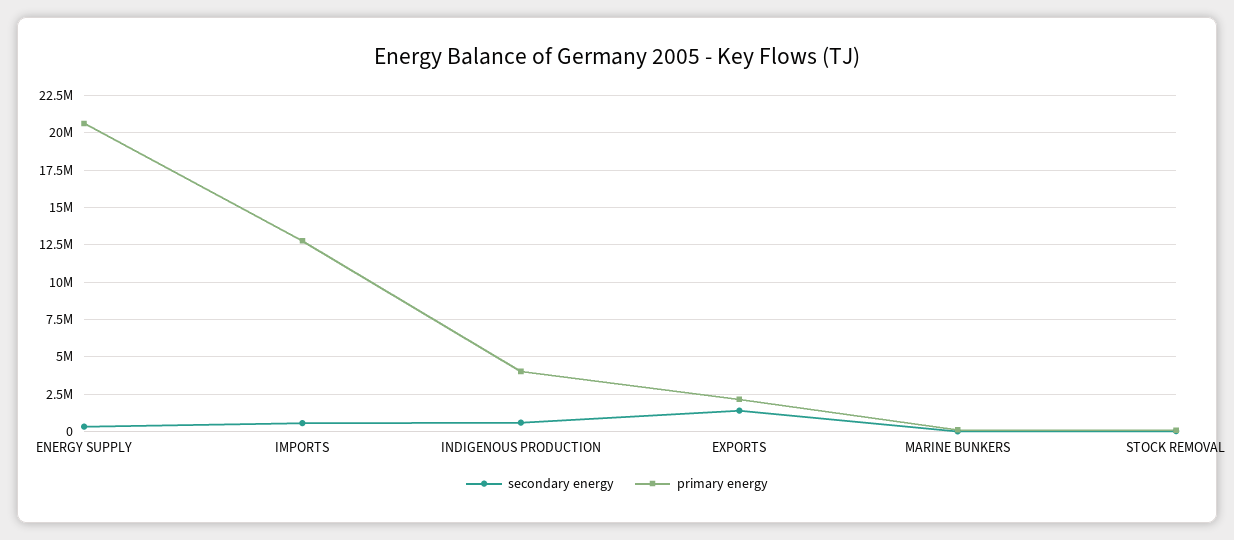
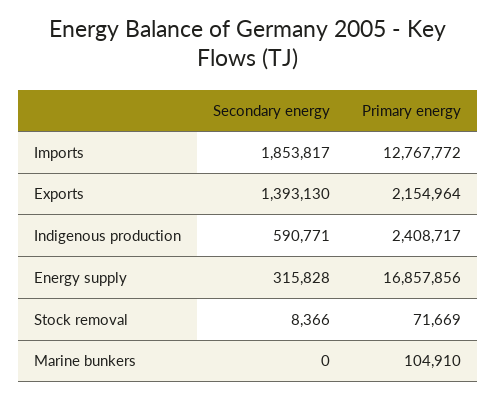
  {
    "secondary energy": {
      "ENERGY SUPPLY": 315828,
-     "IMPORTS": 500000,
+     "IMPORTS": 1853817,
      "INDIGENOUS PRODUCTION": 590771,
      "EXPORTS": 1393130,
      "MARINE BUNKERS": 0,
      "STOCK REMOVAL": 8366
    },
    "primary energy": {
-     "ENERGY SUPPLY": 20500000,
+     "ENERGY SUPPLY": 16857856,
      "IMPORTS": 12767772,
-     "INDIGENOUS PRODUCTION": 4000000,
+     "INDIGENOUS PRODUCTION": 2408717,
      "EXPORTS": 2154964,
      "MARINE BUNKERS": 104910,
      "STOCK REMOVAL": 71669
    }
  }

